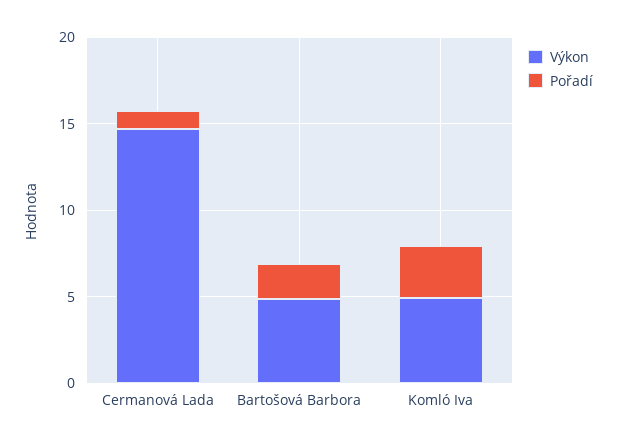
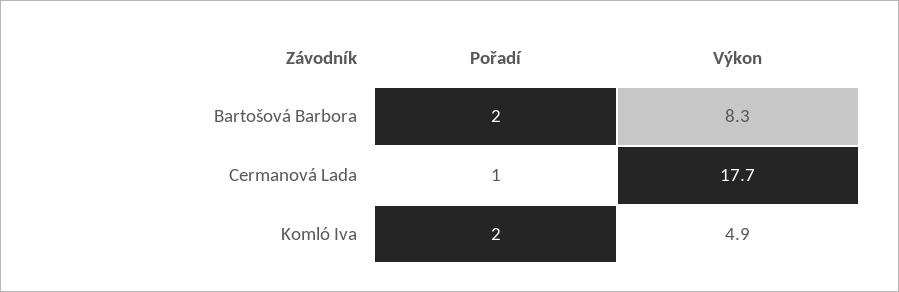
  {
    "Výkon": {
-     "Cermanová Lada": 15,
+     "Cermanová Lada": 17.7,
-     "Bartošová Barbora": 5,
+     "Bartošová Barbora": 8.3,
      "Komló Iva": 4.9
    },
    "Pořadí": {
      "Cermanová Lada": 1,
      "Bartošová Barbora": 2,
-     "Komló Iva": 3
+     "Komló Iva": 2
    }
  }

